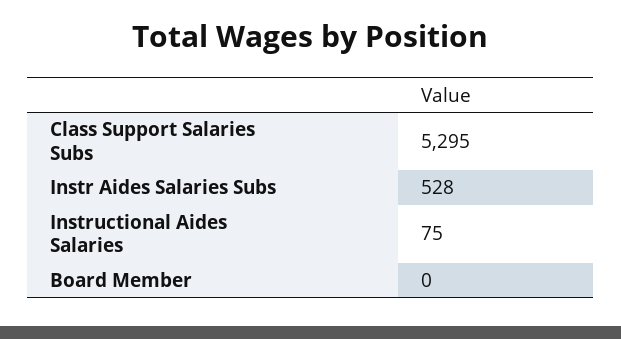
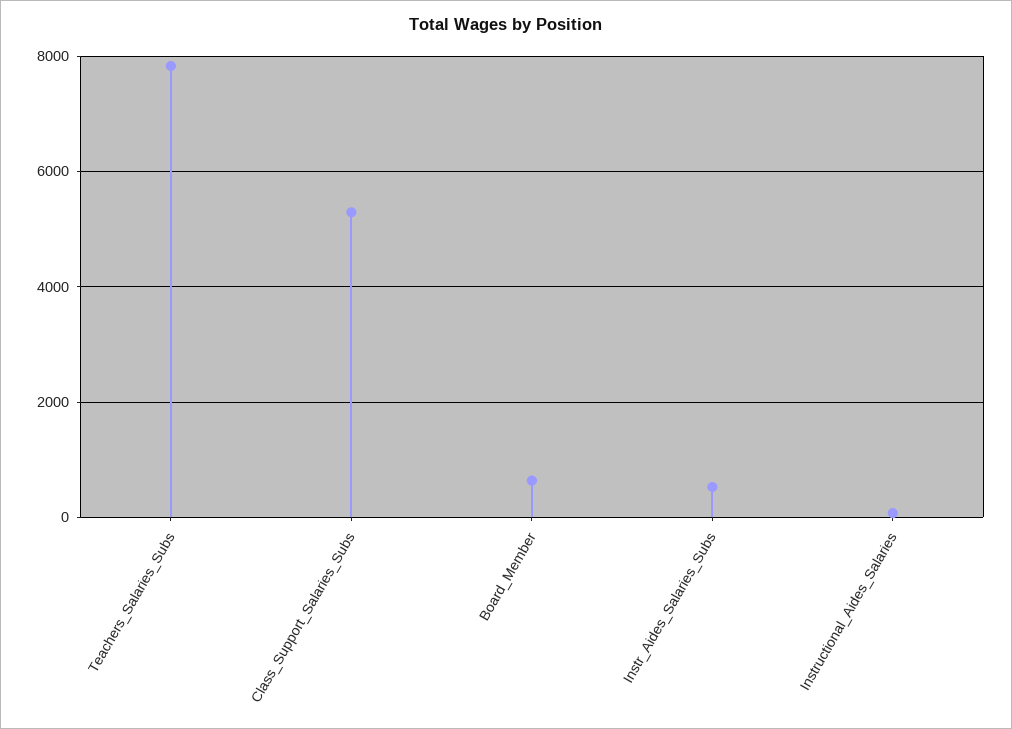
  {
    "Class Support Salaries Subs": 5295,
    "Instr Aides Salaries Subs": 528,
    "Instructional Aides Salaries": 75,
-   "Board Member": 0
+   "Board Member": 600,
+   "Teachers_Salaries_Subs": 7800
  }

